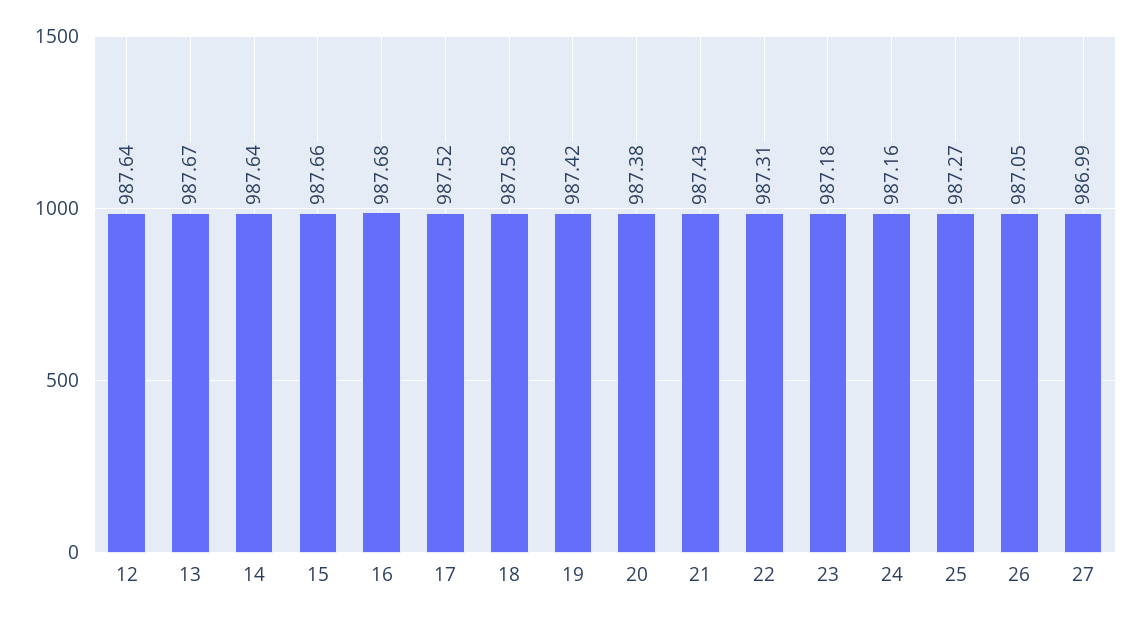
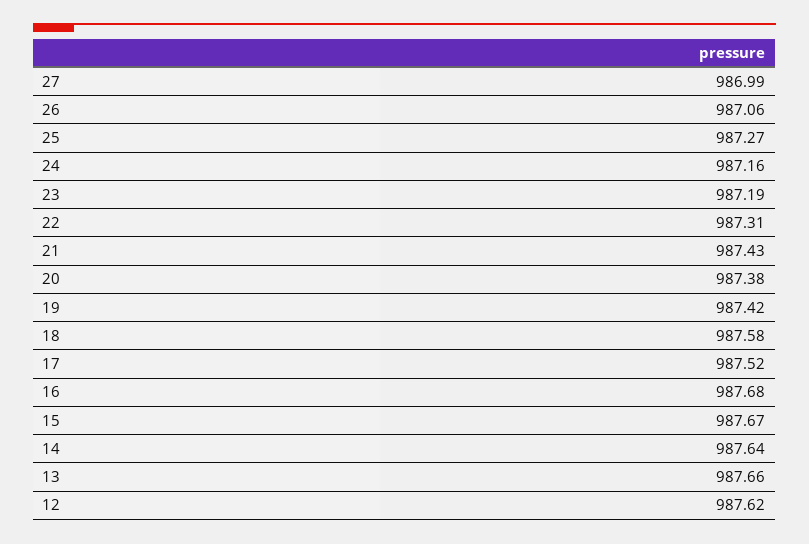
  {
-   "12": 987.64,
+   "12": 987.62,
-   "13": 987.67,
+   "13": 987.66,
    "14": 987.64,
-   "15": 987.66,
+   "15": 987.67,
    "16": 987.68,
    "17": 987.52,
    "18": 987.58,
    "19": 987.42,
    "20": 987.38,
    "21": 987.43,
    "22": 987.31,
-   "23": 987.18,
+   "23": 987.19,
    "24": 987.16,
    "25": 987.27,
-   "26": 987.05,
+   "26": 987.06,
    "27": 986.99
  }

